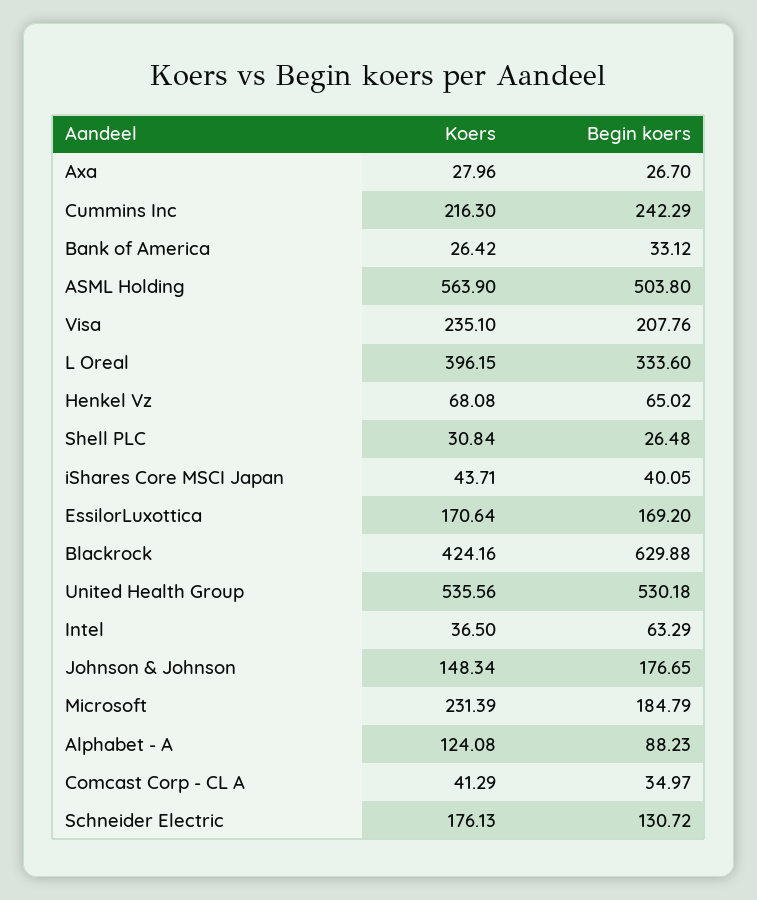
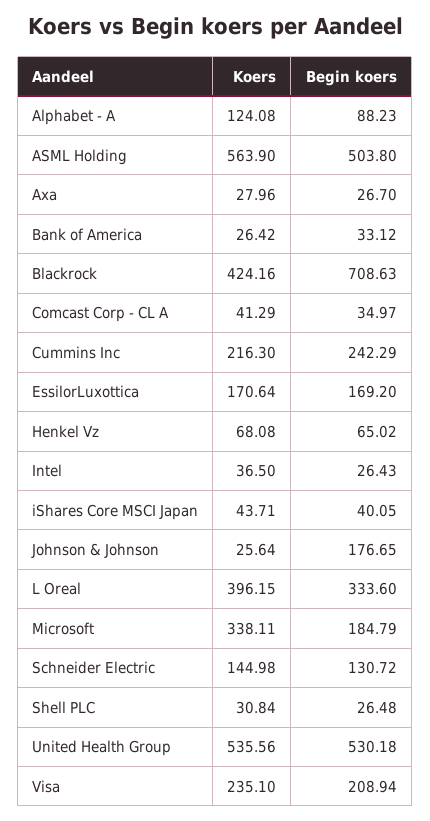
  {
    "Koers": {
      "Axa": 27.96,
      "Cummins Inc": 216.3,
      "Bank of America": 26.42,
      "ASML Holding": 563.9,
      "Visa": 235.1,
      "L Oreal": 396.15,
      "Henkel Vz": 68.08,
      "Shell PLC": 30.84,
      "iShares Core MSCI Japan": 43.71,
      "EssilorLuxottica": 170.64,
      "Blackrock": 424.16,
      "United Health Group": 535.56,
      "Intel": 36.5,
-     "Johnson & Johnson": 148.34,
+     "Johnson & Johnson": 25.64,
-     "Microsoft": 231.39,
+     "Microsoft": 338.11,
      "Alphabet - A": 124.08,
      "Comcast Corp - CL A": 41.29,
-     "Schneider Electric": 176.13
+     "Schneider Electric": 144.98
    },
    "Begin koers": {
      "Axa": 26.7,
      "Cummins Inc": 242.29,
      "Bank of America": 33.12,
      "ASML Holding": 503.8,
-     "Visa": 207.76,
+     "Visa": 208.94,
      "L Oreal": 333.6,
      "Henkel Vz": 65.02,
      "Shell PLC": 26.48,
      "iShares Core MSCI Japan": 40.05,
      "EssilorLuxottica": 169.2,
-     "Blackrock": 629.88,
+     "Blackrock": 708.63,
      "United Health Group": 530.18,
-     "Intel": 63.29,
+     "Intel": 26.43,
      "Johnson & Johnson": 176.65,
      "Microsoft": 184.79,
      "Alphabet - A": 88.23,
      "Comcast Corp - CL A": 34.97,
      "Schneider Electric": 130.72
    }
  }

